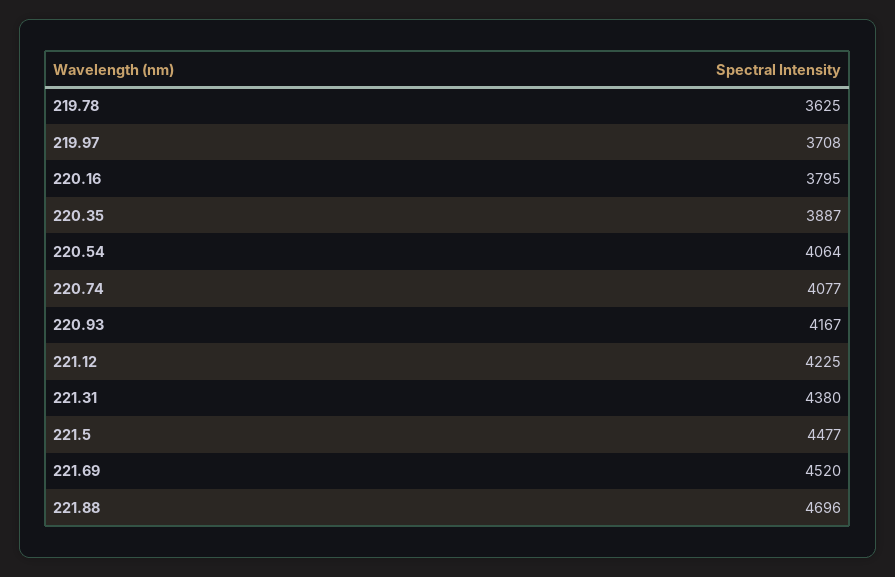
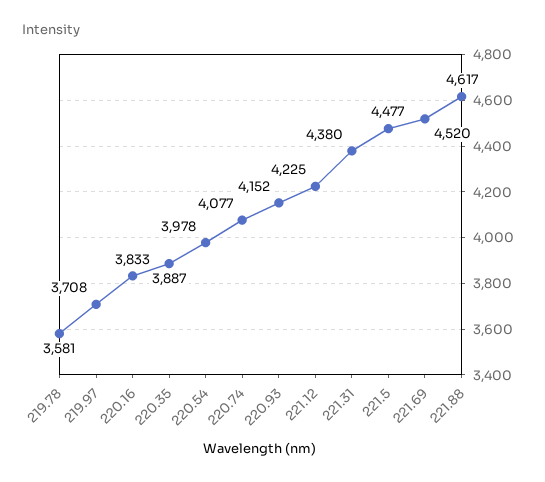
  {
-   "219.78": 3625,
+   "219.78": 3581,
    "219.97": 3708,
-   "220.16": 3795,
+   "220.16": 3833,
    "220.35": 3887,
-   "220.54": 4064,
+   "220.54": 3978,
    "220.74": 4077,
-   "220.93": 4167,
+   "220.93": 4152,
    "221.12": 4225,
    "221.31": 4380,
    "221.5": 4477,
    "221.69": 4520,
-   "221.88": 4696
+   "221.88": 4617
  }

